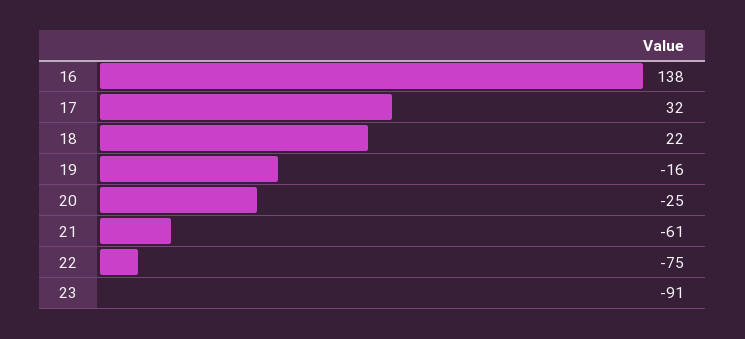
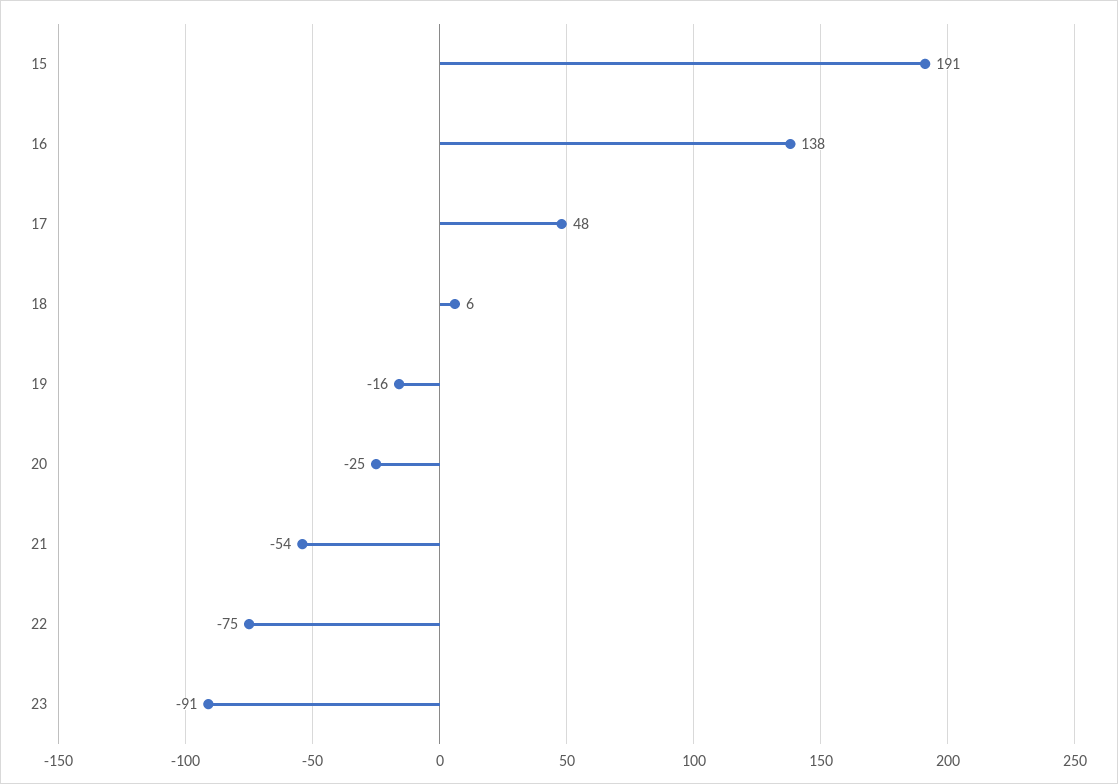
  {
    "16": 138,
-   "17": 32,
+   "17": 48,
-   "18": 22,
+   "18": 6,
    "19": -16,
    "20": -25,
-   "21": -61,
+   "21": -54,
    "22": -75,
-   "23": -91
+   "23": -91,
+   "15": 191
  }

